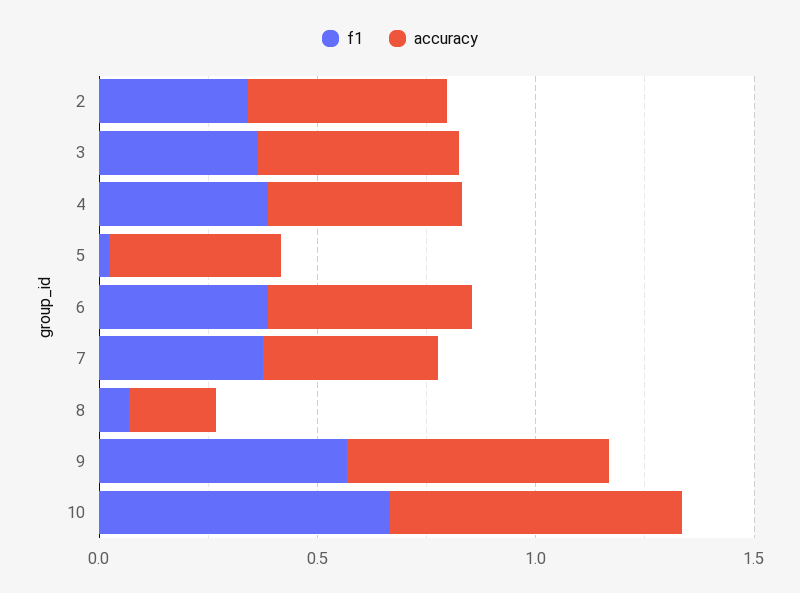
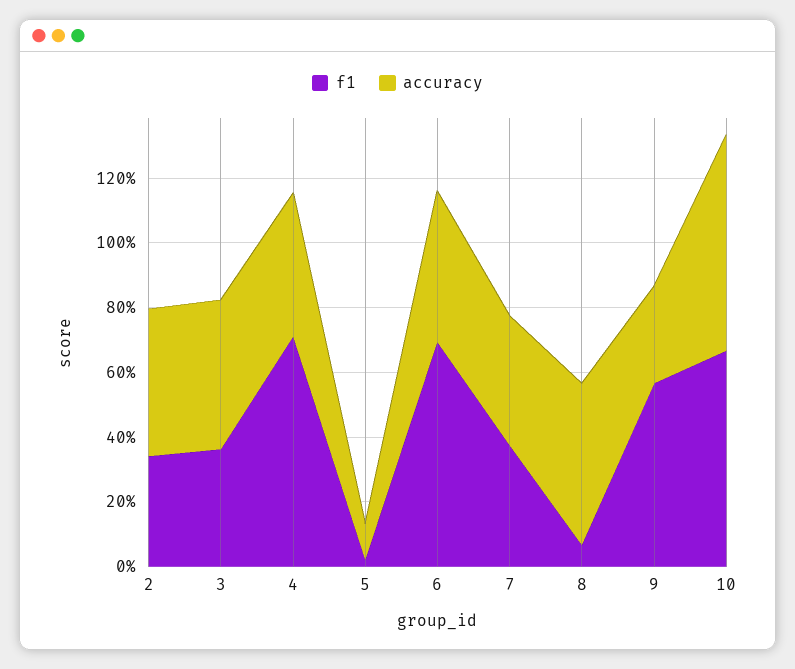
  {
    "f1": {
      "2": 0.35,
      "3": 0.35,
-     "4": 0.4,
+     "4": 0.7,
      "5": 0,
-     "6": 0.4,
+     "6": 0.7,
      "7": 0.4,
      "8": 0.05,
      "9": 0.55,
      "10": 0.65
    },
    "accuracy": {
      "2": 0.45,
      "3": 0.45,
      "4": 0.45,
-     "5": 0.4,
+     "5": 0.1,
      "6": 0.45,
      "7": 0.4,
-     "8": 0.2,
+     "8": 0.5,
-     "9": 0.6,
+     "9": 0.3,
      "10": 0.65
    }
  }

